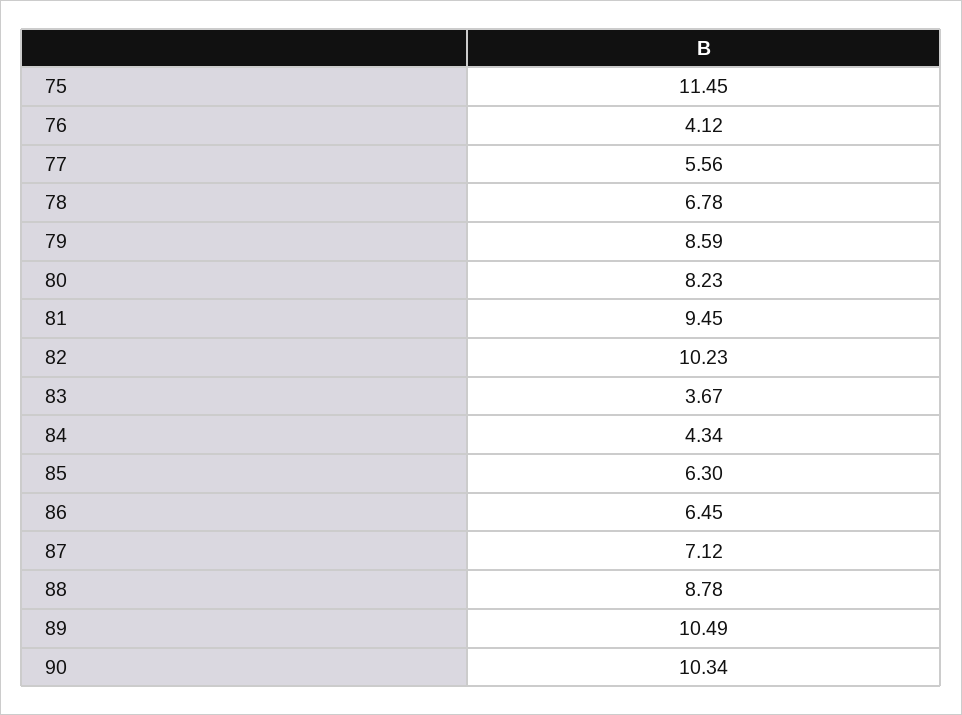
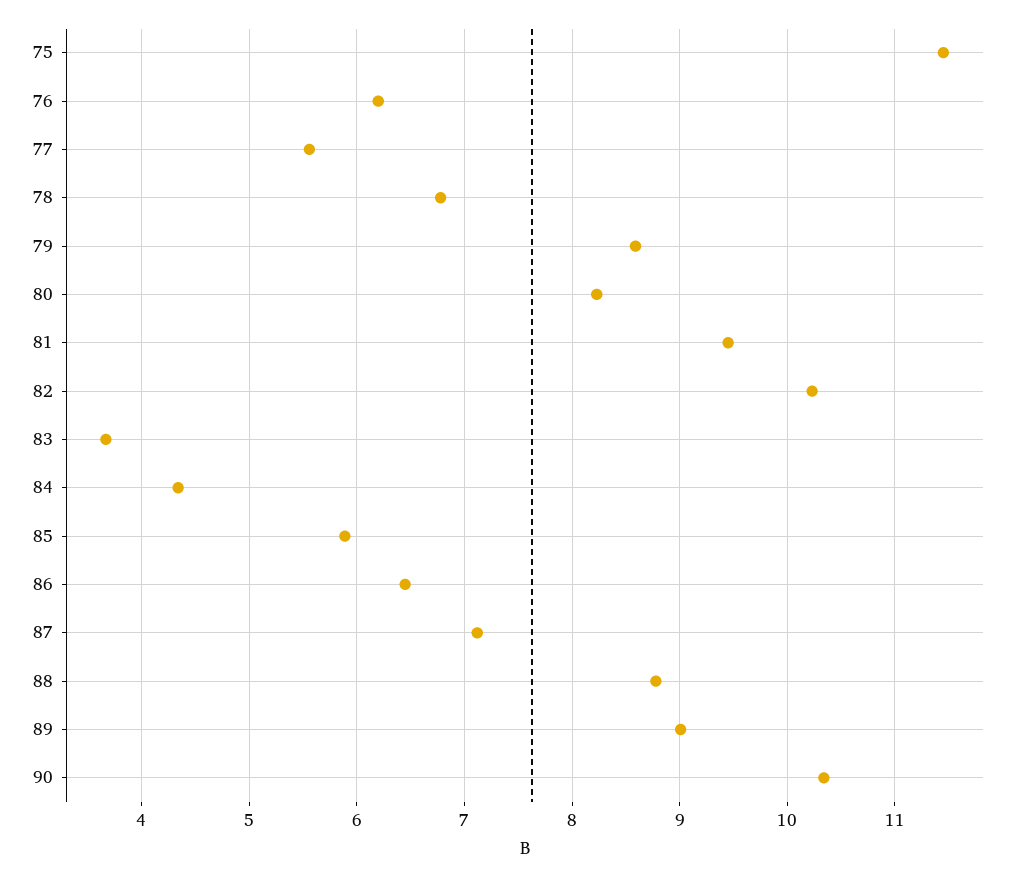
  {
    "75": 11.45,
-   "76": 4.12,
+   "76": 6.2,
    "77": 5.56,
    "78": 6.78,
    "79": 8.59,
    "80": 8.23,
    "81": 9.45,
    "82": 10.23,
    "83": 3.67,
    "84": 4.34,
-   "85": 6.3,
+   "85": 5.9,
    "86": 6.45,
    "87": 7.12,
    "88": 8.78,
-   "89": 10.49,
+   "89": 9,
    "90": 10.34
  }

